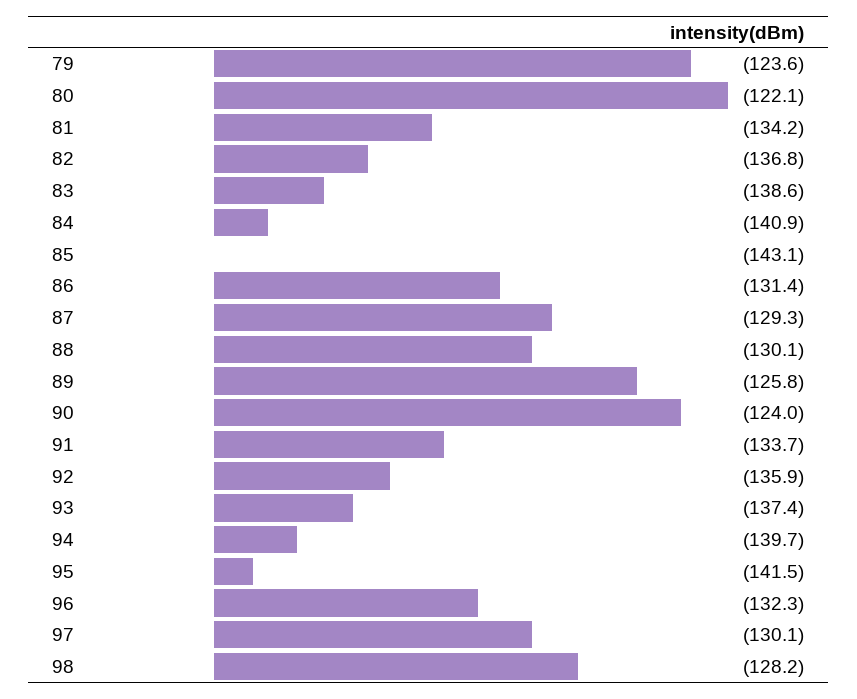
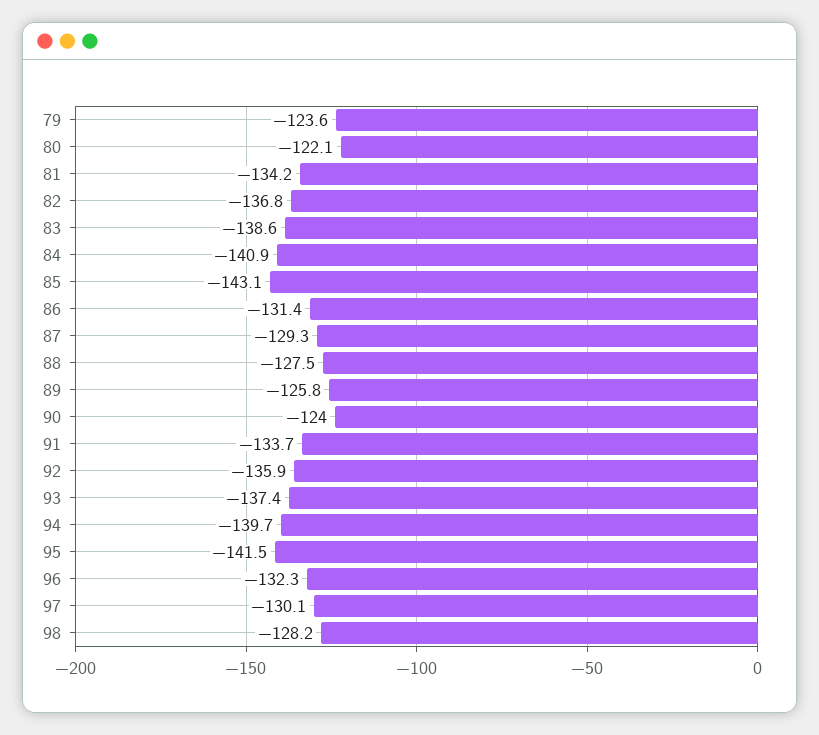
  {
    "79": -123.6,
    "80": -122.1,
    "81": -134.2,
    "82": -136.8,
    "83": -138.6,
    "84": -140.9,
    "85": -143.1,
    "86": -131.4,
    "87": -129.3,
-   "88": -130.1,
+   "88": -127.5,
    "89": -125.8,
    "90": -124,
    "91": -133.7,
    "92": -135.9,
    "93": -137.4,
    "94": -139.7,
    "95": -141.5,
    "96": -132.3,
    "97": -130.1,
    "98": -128.2
  }

